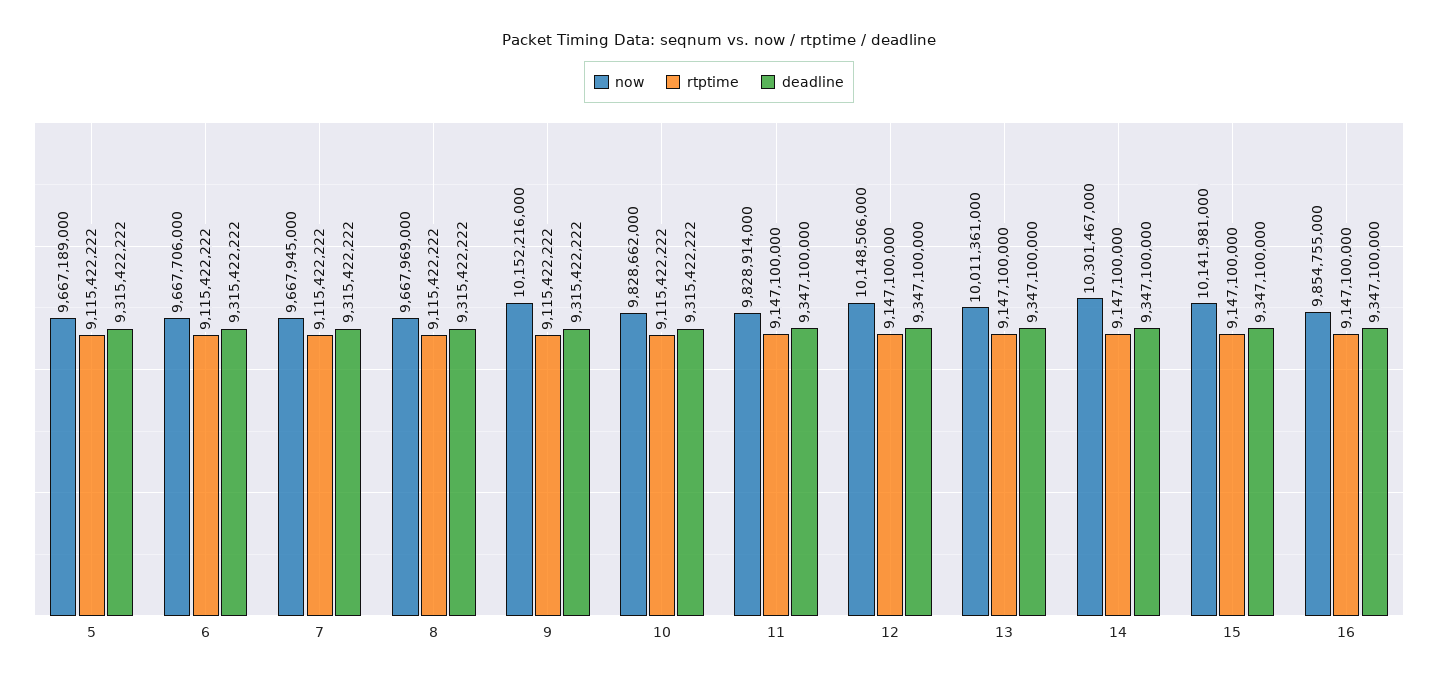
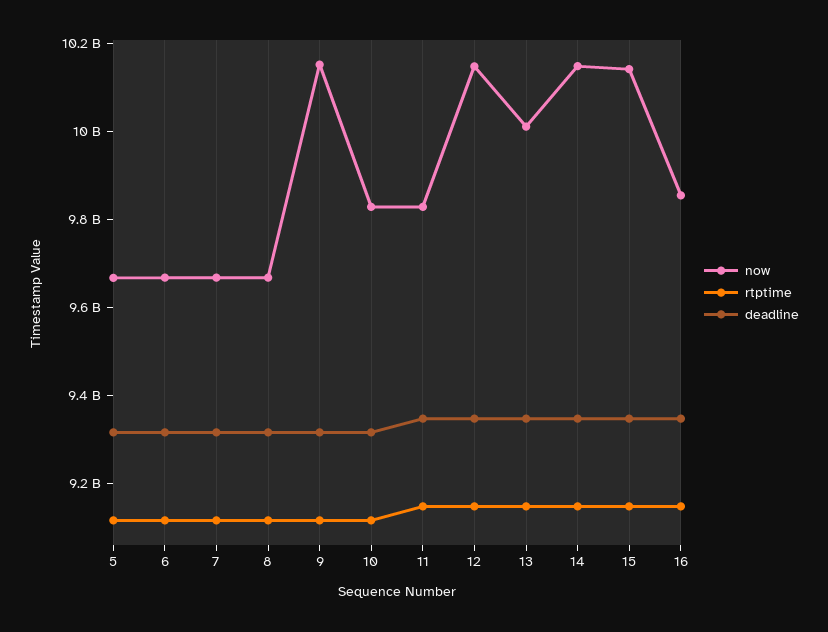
  {
    "now": {
      "5": 9667189000,
      "6": 9667706000,
      "7": 9667945000,
      "8": 9667969000,
      "9": 10152216000,
      "10": 9828662000,
      "11": 9828914000,
      "12": 10148506000,
      "13": 10011361000,
-     "14": 10301467000,
+     "14": 10150000000,
      "15": 10141981000,
      "16": 9854755000
    },
    "rtptime": {
      "5": 9115422222,
      "6": 9115422222,
      "7": 9115422222,
      "8": 9115422222,
      "9": 9115422222,
      "10": 9115422222,
      "11": 9147100000,
      "12": 9147100000,
      "13": 9147100000,
      "14": 9147100000,
      "15": 9147100000,
      "16": 9147100000
    },
    "deadline": {
      "5": 9315422222,
      "6": 9315422222,
      "7": 9315422222,
      "8": 9315422222,
      "9": 9315422222,
      "10": 9315422222,
      "11": 9347100000,
      "12": 9347100000,
      "13": 9347100000,
      "14": 9347100000,
      "15": 9347100000,
      "16": 9347100000
    }
  }

